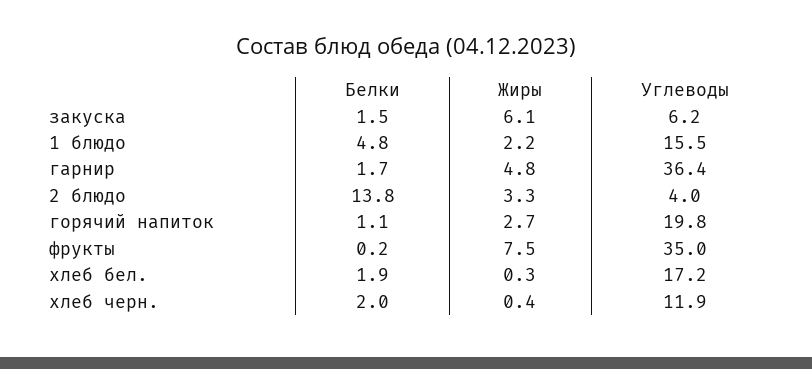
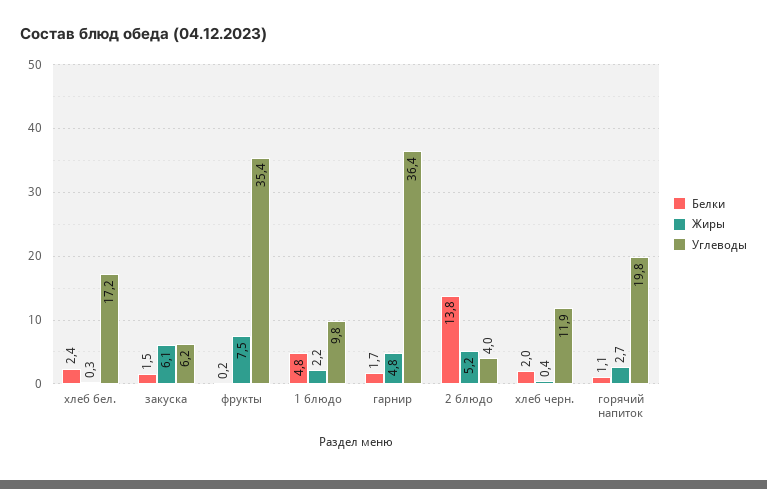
  {
    "Белки": {
      "закуска": 1.5,
      "1 блюдо": 4.8,
      "гарнир": 1.7,
      "2 блюдо": 13.8,
      "горячий напиток": 1.1,
      "фрукты": 0.2,
-     "хлеб бел.": 1.9,
+     "хлеб бел.": 2.4,
      "хлеб черн.": 2
    },
    "Жиры": {
      "закуска": 6.1,
      "1 блюдо": 2.2,
      "гарнир": 4.8,
-     "2 блюдо": 3.3,
+     "2 блюдо": 5.2,
      "горячий напиток": 2.7,
      "фрукты": 7.5,
      "хлеб бел.": 0.3,
      "хлеб черн.": 0.4
    },
    "Углеводы": {
      "закуска": 6.2,
-     "1 блюдо": 15.5,
+     "1 блюдо": 9.8,
      "гарнир": 36.4,
      "2 блюдо": 4,
      "горячий напиток": 19.8,
-     "фрукты": 35,
+     "фрукты": 35.4,
      "хлеб бел.": 17.2,
      "хлеб черн.": 11.9
    }
  }

